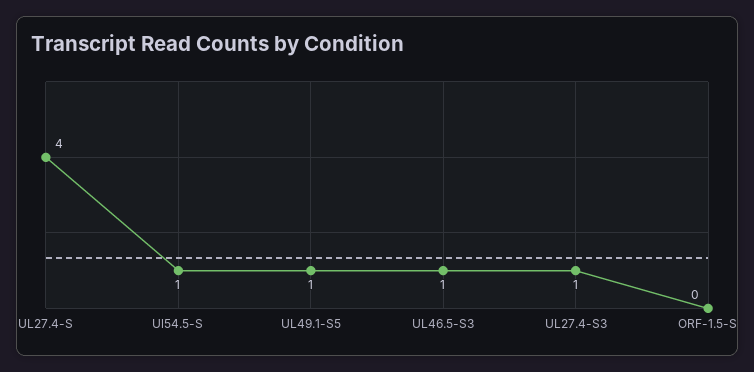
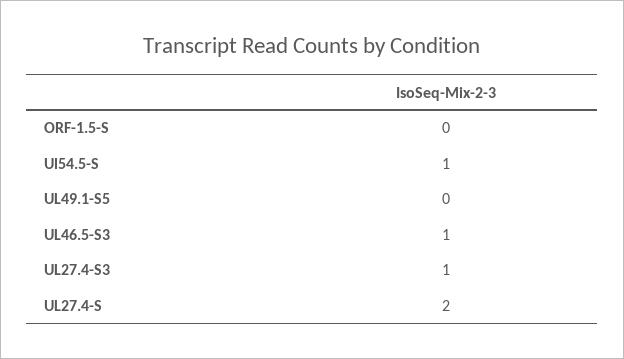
  {
-   "UL27.4-S": 4,
+   "UL27.4-S": 2,
    "Ul54.5-S": 1,
-   "UL49.1-S5": 1,
+   "UL49.1-S5": 0,
    "UL46.5-S3": 1,
    "UL27.4-S3": 1,
    "ORF-1.5-S": 0
  }

